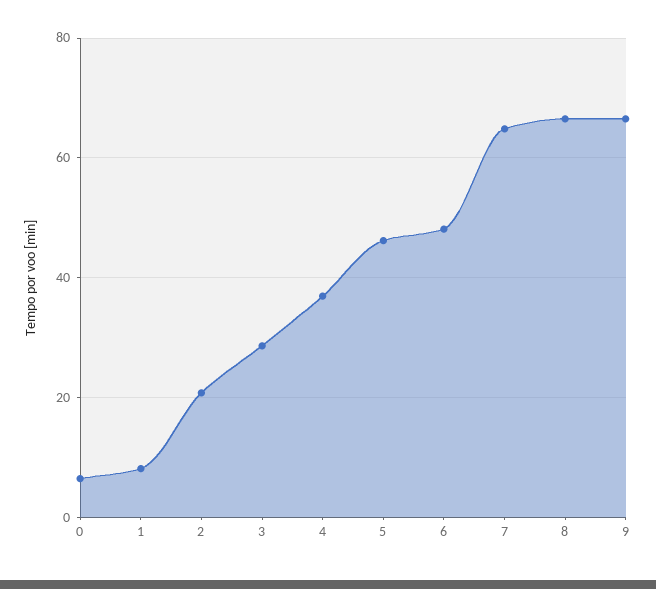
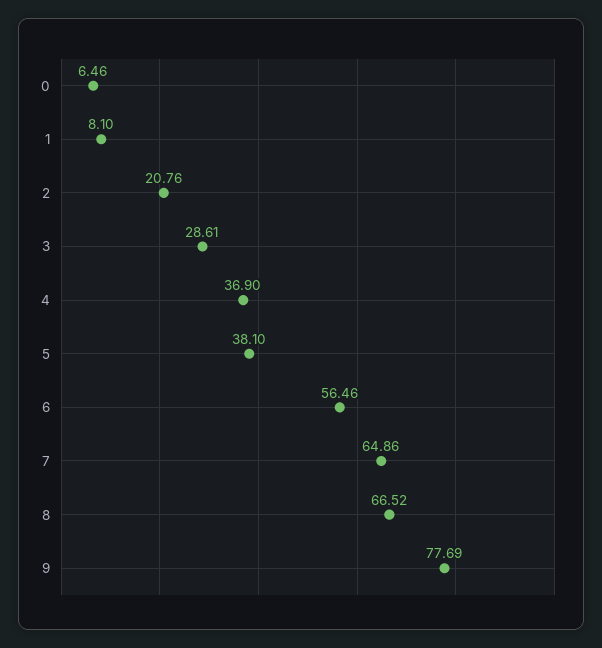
  {
    "0": 6.46,
    "1": 8.1,
    "2": 20.76,
    "3": 28.61,
    "4": 36.9,
-   "5": 46,
+   "5": 38.1,
-   "6": 48,
+   "6": 56.46,
    "7": 64.86,
    "8": 66.52,
-   "9": 66
+   "9": 77.69
  }

